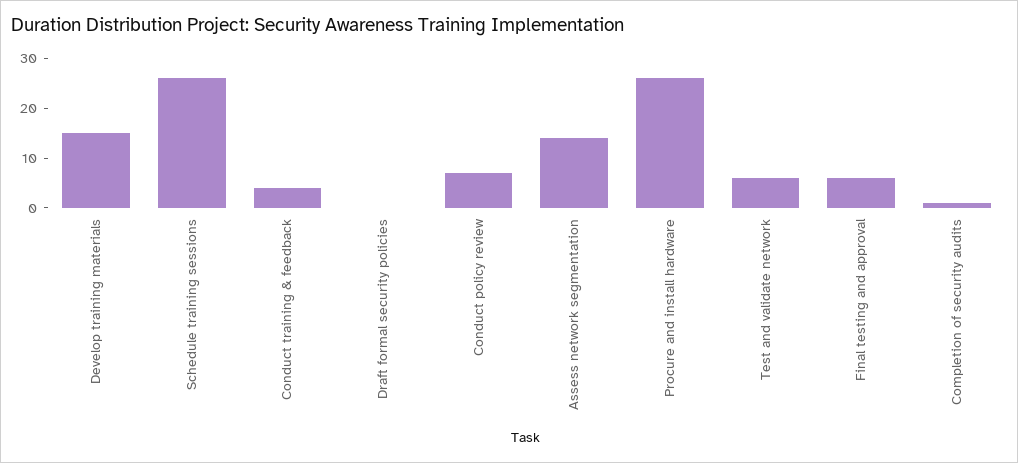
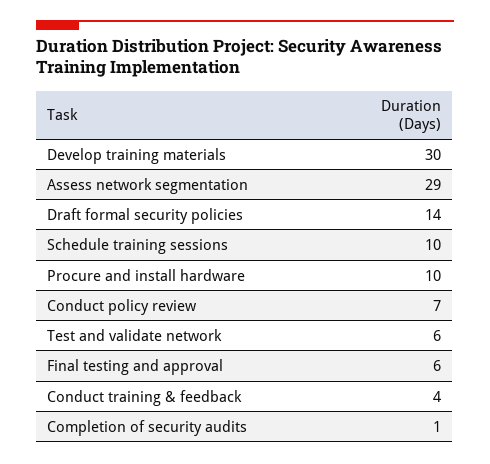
  {
-   "Develop training materials": 15,
+   "Develop training materials": 30,
-   "Schedule training sessions": 25,
+   "Schedule training sessions": 10,
    "Conduct training & feedback": 4,
-   "Draft formal security policies": 0,
+   "Draft formal security policies": 14,
    "Conduct policy review": 7,
-   "Assess network segmentation": 15,
+   "Assess network segmentation": 29,
-   "Procure and install hardware": 25,
+   "Procure and install hardware": 10,
    "Test and validate network": 6,
    "Final testing and approval": 6,
    "Completion of security audits": 1
  }

